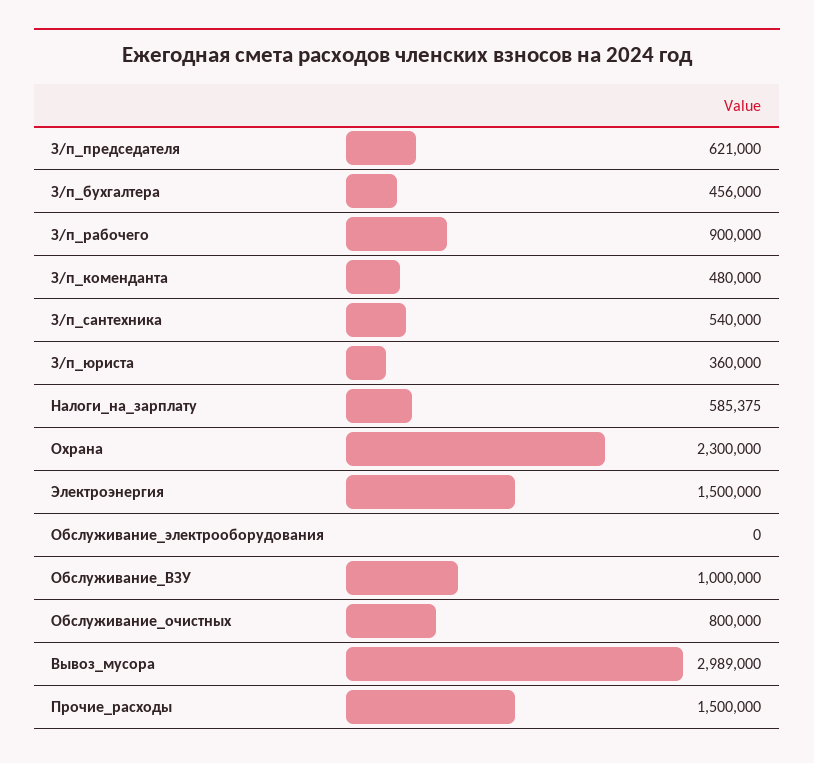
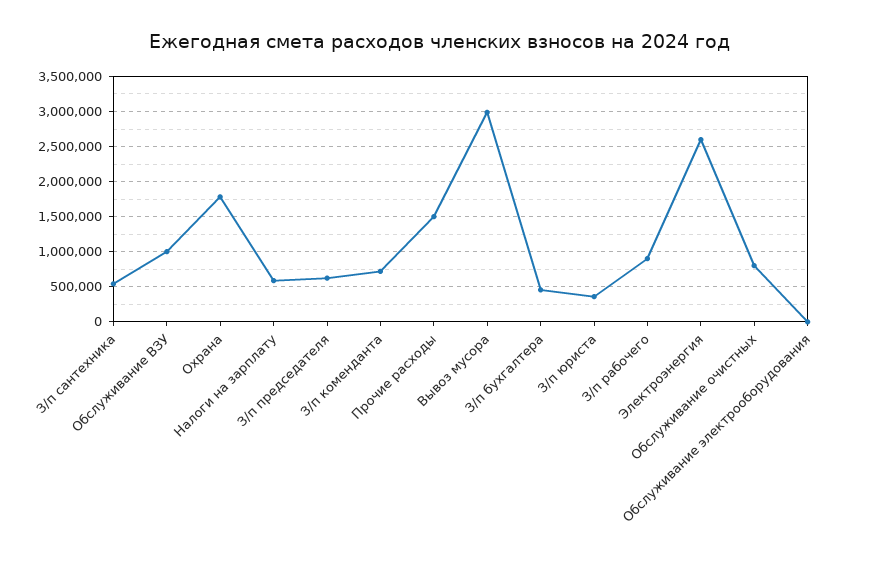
  {
    "З/п_председателя": 621000,
    "З/п_бухгалтера": 456000,
    "З/п_рабочего": 900000,
-   "З/п_коменданта": 480000,
+   "З/п_коменданта": 700000,
    "З/п_сантехника": 540000,
    "З/п_юриста": 360000,
    "Налоги_на_зарплату": 585375,
-   "Охрана": 2300000,
+   "Охрана": 1800000,
-   "Электроэнергия": 1500000,
+   "Электроэнергия": 2600000,
    "Обслуживание_электрооборудования": 0,
    "Обслуживание_ВЗУ": 1000000,
    "Обслуживание_очистных": 800000,
    "Вывоз_мусора": 2989000,
    "Прочие_расходы": 1500000
  }

